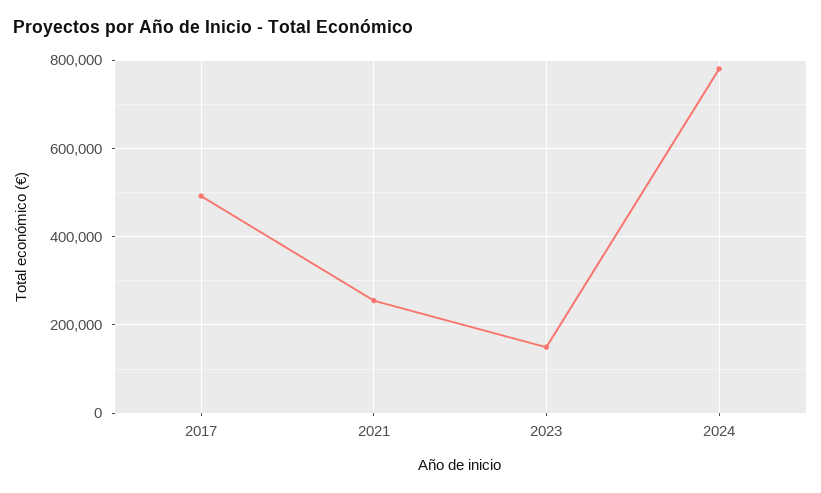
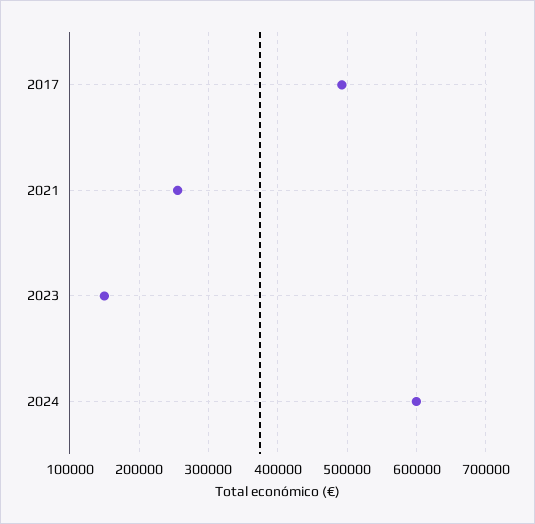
  {
    "2017": 490000,
    "2021": 260000,
    "2023": 150000,
-   "2024": 780000
+   "2024": 600000
  }

